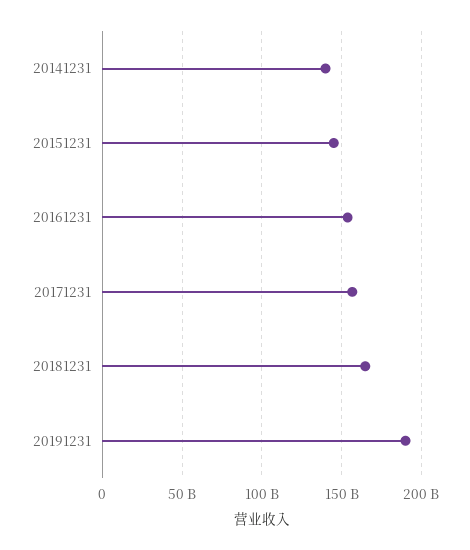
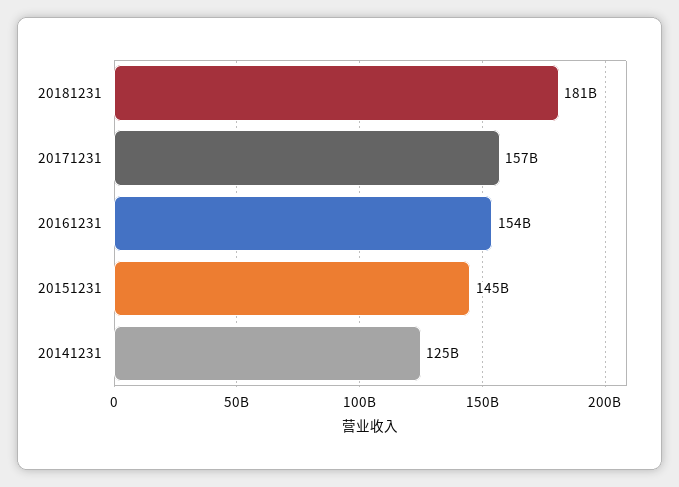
  {
-   "20141231": 140000000000,
+   "20141231": 125000000000,
    "20151231": 145000000000,
    "20161231": 154000000000,
    "20171231": 157000000000,
-   "20181231": 165000000000,
+   "20181231": 181000000000
-   "20191231": 190000000000
  }

